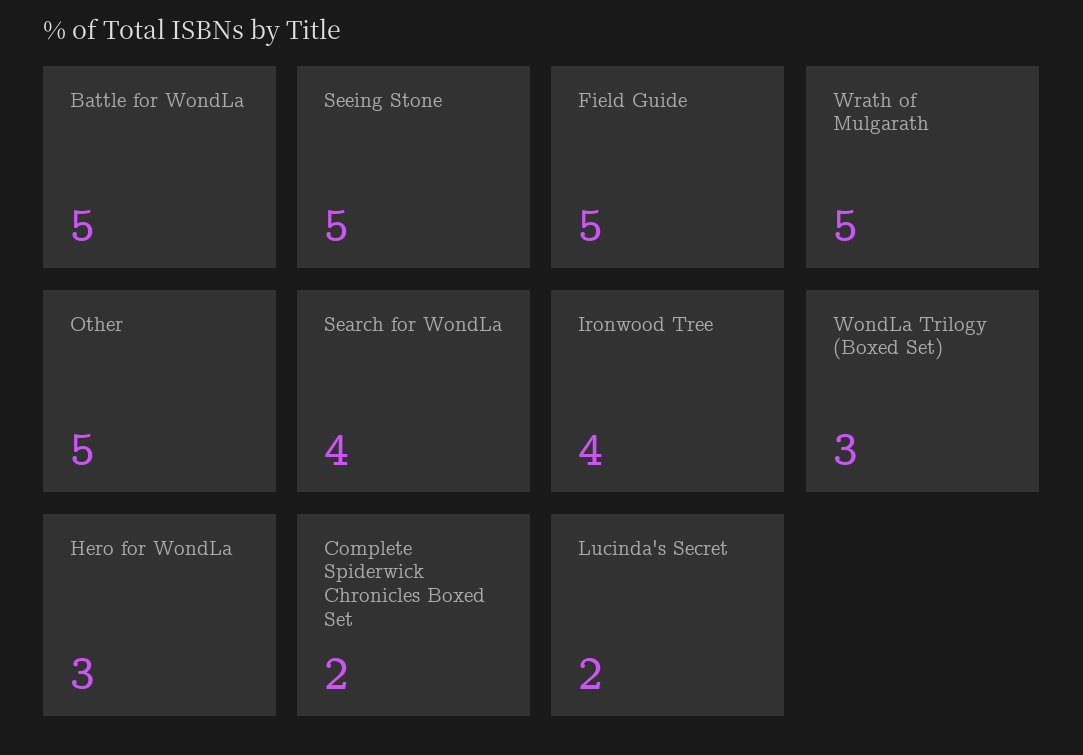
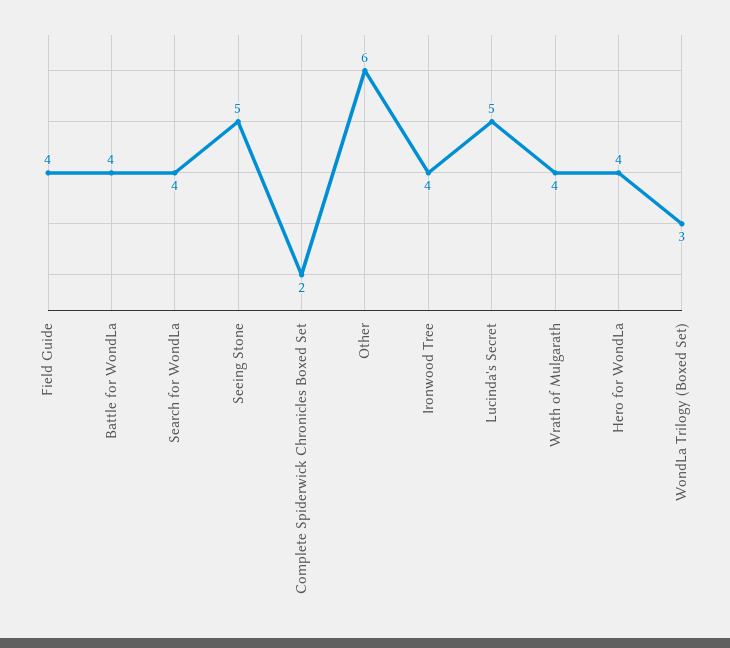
  {
-   "Battle for WondLa": 5,
+   "Battle for WondLa": 4,
    "Seeing Stone": 5,
-   "Field Guide": 5,
+   "Field Guide": 4,
-   "Wrath of Mulgarath": 5,
+   "Wrath of Mulgarath": 4,
-   "Other": 5,
+   "Other": 6,
    "Search for WondLa": 4,
    "Ironwood Tree": 4,
    "WondLa Trilogy (Boxed Set)": 3,
-   "Hero for WondLa": 3,
+   "Hero for WondLa": 4,
    "Complete Spiderwick Chronicles Boxed Set": 2,
-   "Lucinda's Secret": 2
+   "Lucinda's Secret": 5
  }

